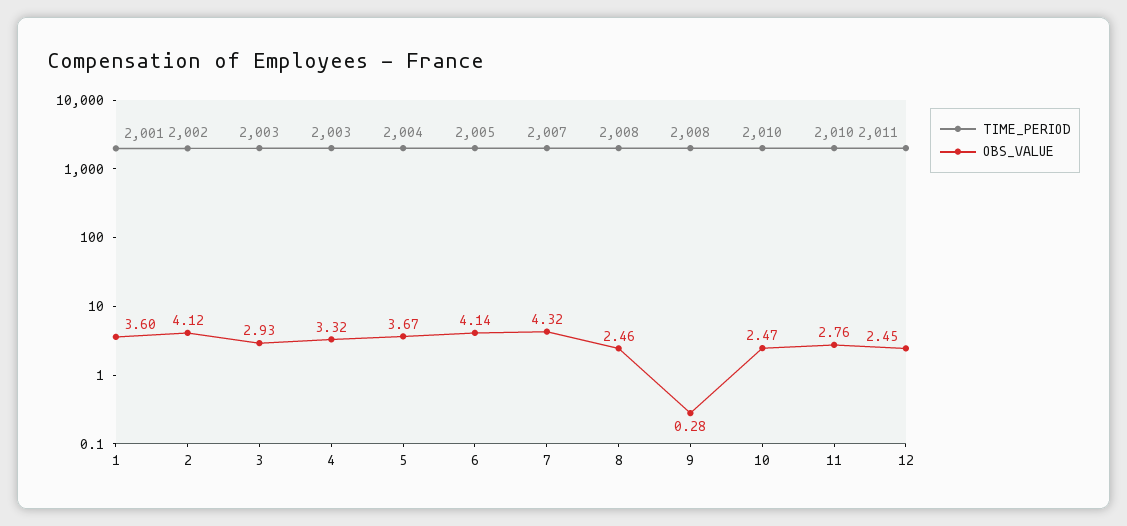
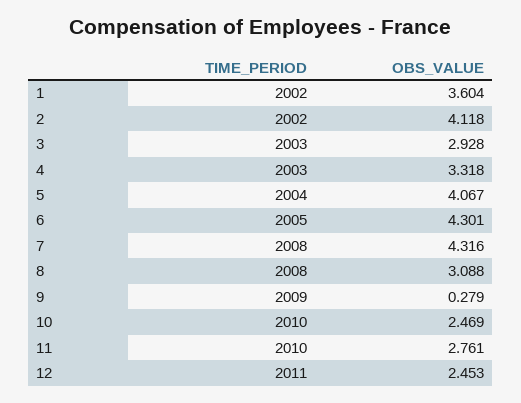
  {
    "TIME_PERIOD": {
-     "1": 2001,
+     "1": 2002,
      "2": 2002,
      "3": 2003,
      "4": 2003,
      "5": 2004,
      "6": 2005,
-     "7": 2007,
+     "7": 2008,
      "8": 2008,
-     "9": 2008,
+     "9": 2009,
      "10": 2010,
      "11": 2010,
      "12": 2011
    },
    "OBS_VALUE": {
      "1": 3.604,
      "2": 4.118,
      "3": 2.928,
      "4": 3.318,
-     "5": 3.67,
+     "5": 4.067,
-     "6": 4.14,
+     "6": 4.301,
      "7": 4.316,
-     "8": 2.46,
+     "8": 3.088,
      "9": 0.279,
      "10": 2.469,
      "11": 2.761,
      "12": 2.453
    }
  }

